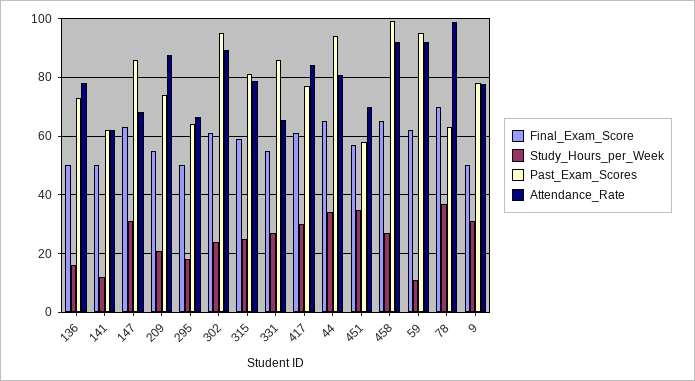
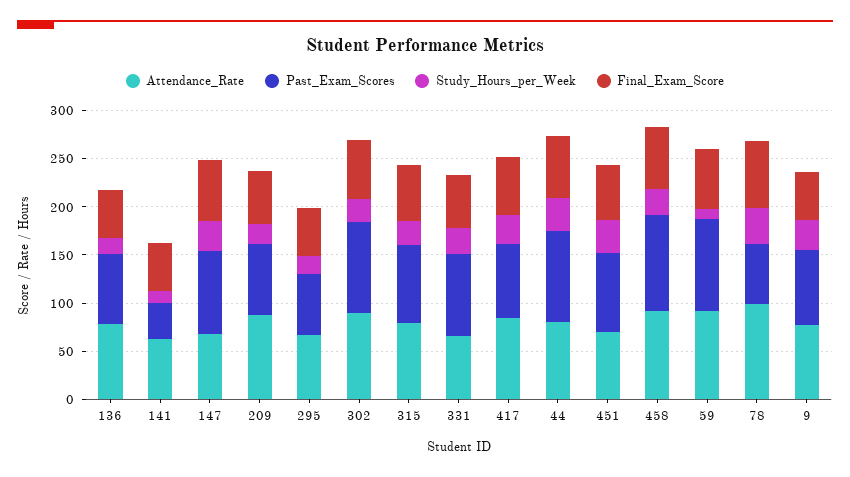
  {
    "Final_Exam_Score": {
      "136": 50,
      "141": 50,
      "147": 62.5,
      "209": 55,
      "295": 50,
      "302": 60,
      "315": 60,
      "331": 55,
      "417": 60,
      "44": 65,
      "451": 57.5,
      "458": 65,
      "59": 62.5,
      "78": 70,
      "9": 50
    },
    "Study_Hours_per_Week": {
      "136": 15,
      "141": 12.5,
      "147": 30,
      "209": 20,
      "295": 17.5,
      "302": 25,
      "315": 25,
      "331": 27.5,
      "417": 30,
      "44": 35,
      "451": 35,
      "458": 27.5,
      "59": 10,
      "78": 37.5,
      "9": 30
    },
    "Past_Exam_Scores": {
      "136": 72.5,
-     "141": 62.5,
+     "141": 40,
      "147": 85,
      "209": 75,
      "295": 65,
      "302": 95,
      "315": 80,
      "331": 85,
      "417": 77.5,
      "44": 95,
-     "451": 57.5,
+     "451": 80,
      "458": 100,
      "59": 95,
      "78": 62.5,
      "9": 77.5
    },
    "Attendance_Rate": {
      "136": 77.5,
      "141": 62.5,
      "147": 67.5,
      "209": 87.5,
      "295": 67.5,
      "302": 90,
      "315": 80,
      "331": 65,
      "417": 85,
      "44": 80,
      "451": 70,
      "458": 92.5,
      "59": 92.5,
      "78": 97.5,
      "9": 77.5
    }
  }

